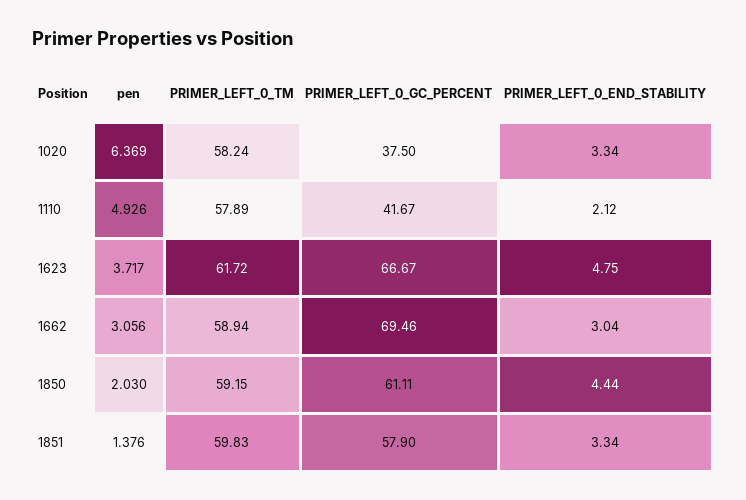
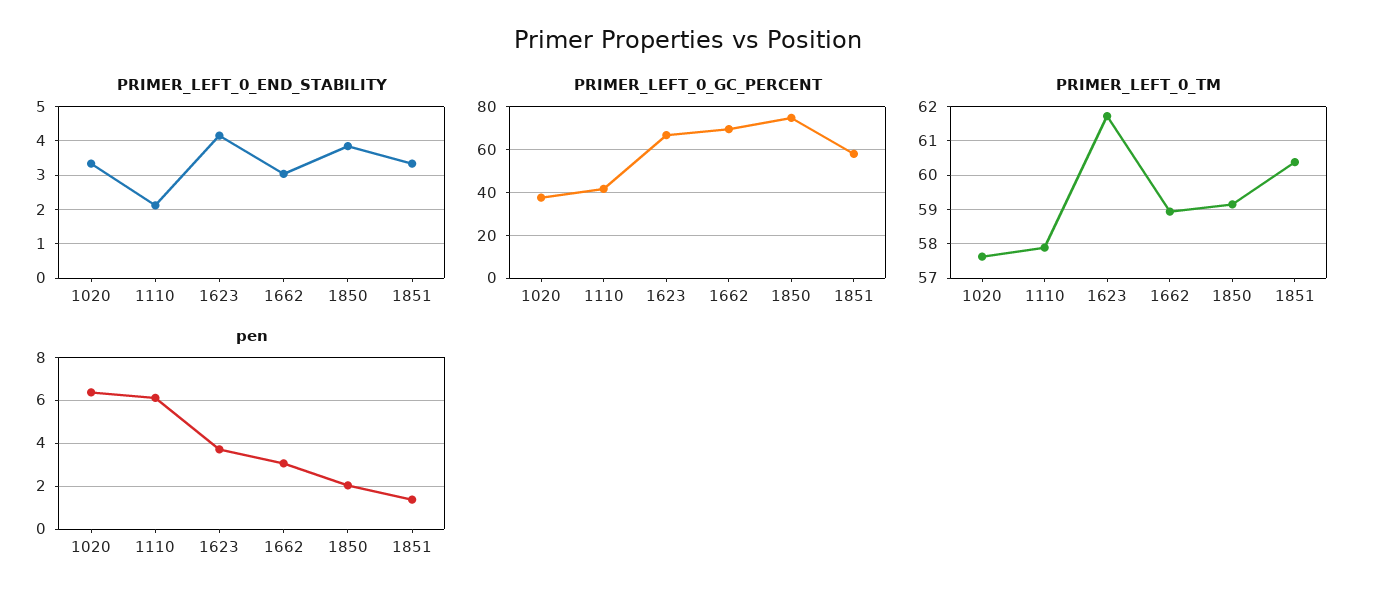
  {
    "pen": {
      "1020": 6.369,
-     "1110": 4.926,
+     "1110": 6,
      "1623": 3.717,
      "1662": 3.056,
      "1850": 2.03,
      "1851": 1.376
    },
    "PRIMER_LEFT_0_TM": {
-     "1020": 58.24,
+     "1020": 57.6,
      "1110": 57.89,
      "1623": 61.72,
      "1662": 58.94,
      "1850": 59.15,
-     "1851": 59.83
+     "1851": 60.4
    },
    "PRIMER_LEFT_0_GC_PERCENT": {
      "1020": 37.5,
      "1110": 41.67,
      "1623": 66.67,
      "1662": 69.46,
-     "1850": 61.11,
+     "1850": 75,
      "1851": 57.9
    },
    "PRIMER_LEFT_0_END_STABILITY": {
      "1020": 3.34,
      "1110": 2.12,
-     "1623": 4.75,
+     "1623": 4.2,
      "1662": 3.04,
-     "1850": 4.44,
+     "1850": 3.8,
      "1851": 3.34
    }
  }

